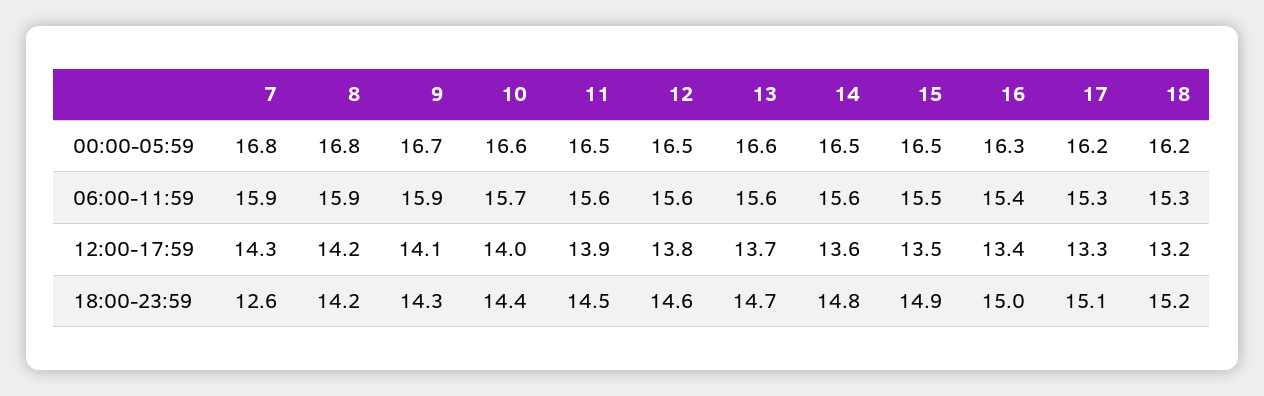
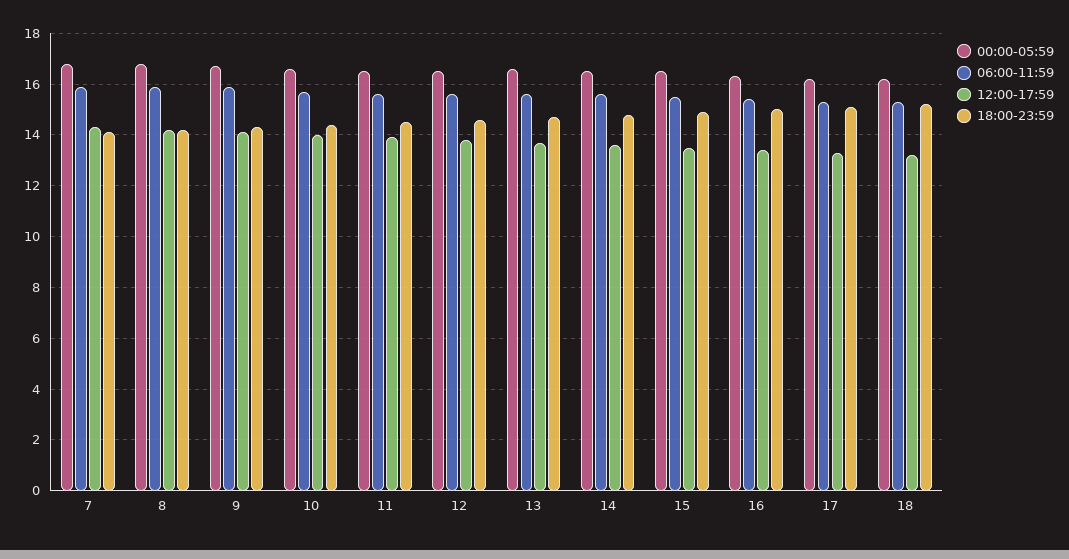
  {
    "00:00-05:59": {
      "7": 16.8,
      "8": 16.8,
      "9": 16.7,
      "10": 16.6,
      "11": 16.5,
      "12": 16.5,
      "13": 16.6,
      "14": 16.5,
      "15": 16.5,
      "16": 16.3,
      "17": 16.2,
      "18": 16.2
    },
    "06:00-11:59": {
      "7": 15.9,
      "8": 15.9,
      "9": 15.9,
      "10": 15.7,
      "11": 15.6,
      "12": 15.6,
      "13": 15.6,
      "14": 15.6,
      "15": 15.5,
      "16": 15.4,
      "17": 15.3,
      "18": 15.3
    },
    "12:00-17:59": {
      "7": 14.3,
      "8": 14.2,
      "9": 14.1,
      "10": 14,
      "11": 13.9,
      "12": 13.8,
      "13": 13.7,
      "14": 13.6,
      "15": 13.5,
      "16": 13.4,
      "17": 13.3,
      "18": 13.2
    },
    "18:00-23:59": {
-     "7": 12.6,
+     "7": 14,
      "8": 14.2,
      "9": 14.3,
      "10": 14.4,
      "11": 14.5,
      "12": 14.6,
      "13": 14.7,
      "14": 14.8,
      "15": 14.9,
      "16": 15,
      "17": 15.1,
      "18": 15.2
    }
  }

